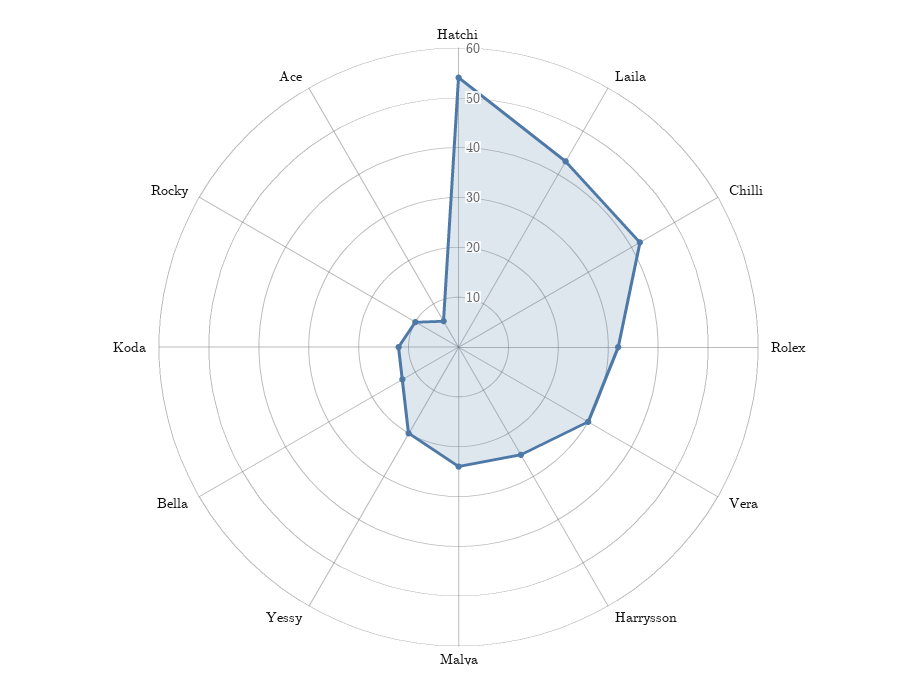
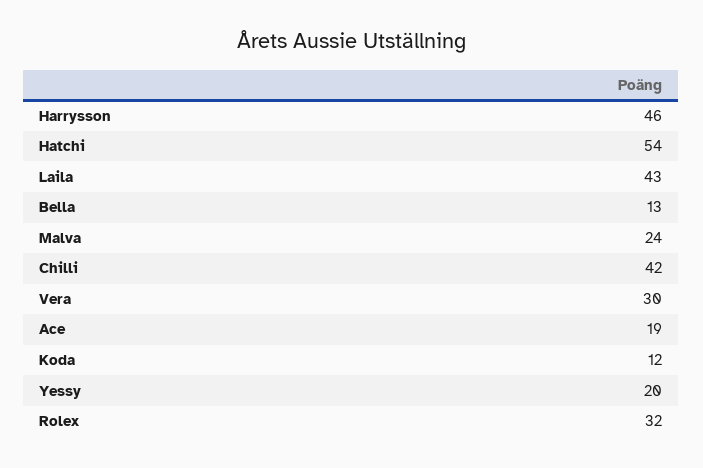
  {
    "Hatchi": 54,
    "Laila": 43,
    "Chilli": 42,
    "Rolex": 32,
    "Vera": 30,
-   "Harrysson": 25,
+   "Harrysson": 46,
    "Malva": 24,
    "Yessy": 20,
    "Bella": 13,
    "Koda": 12,
-   "Rocky": 10,
-   "Ace": 5
+   "Ace": 19
  }

